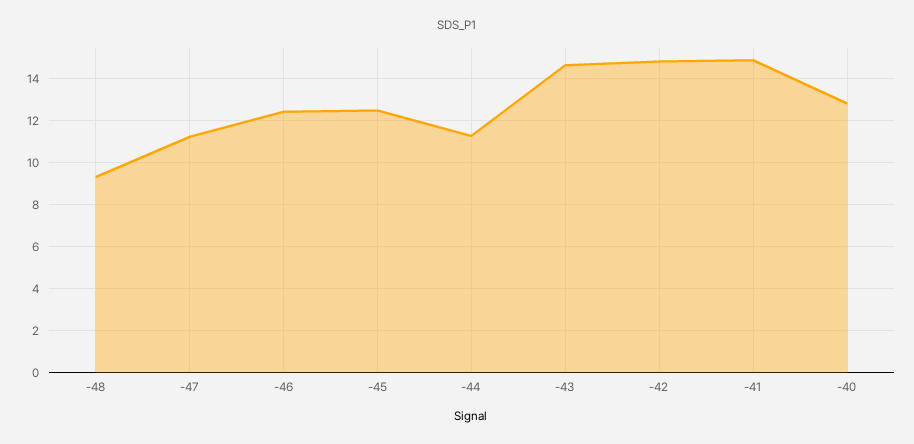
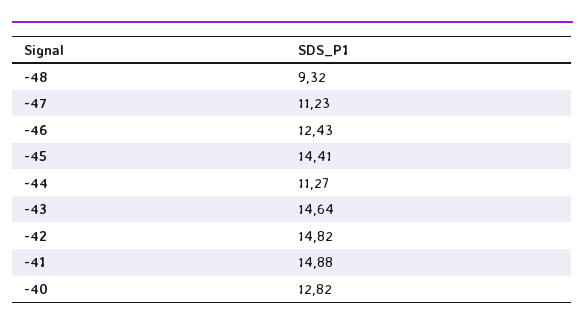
  {
    "-48": 9.32,
    "-47": 11.23,
    "-46": 12.43,
-   "-45": 12.5,
+   "-45": 14.41,
    "-44": 11.27,
    "-43": 14.64,
    "-42": 14.82,
    "-41": 14.88,
    "-40": 12.82
  }

